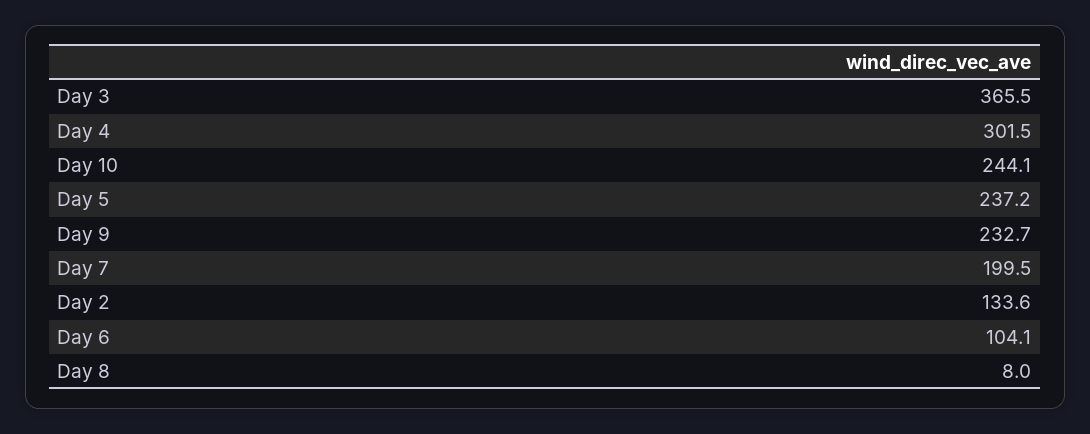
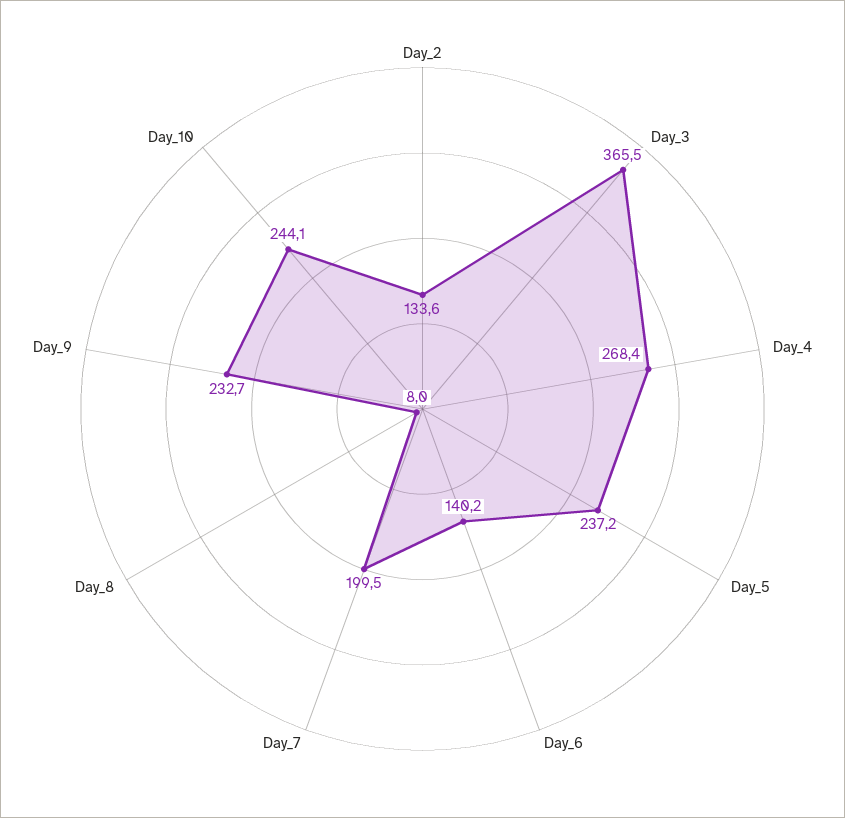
  {
    "Day 3": 365.5,
-   "Day 4": 301.5,
+   "Day 4": 268.4,
    "Day 10": 244.1,
    "Day 5": 237.2,
    "Day 9": 232.7,
    "Day 7": 199.5,
    "Day 2": 133.6,
-   "Day 6": 104.1,
+   "Day 6": 140.2,
    "Day 8": 8
  }

